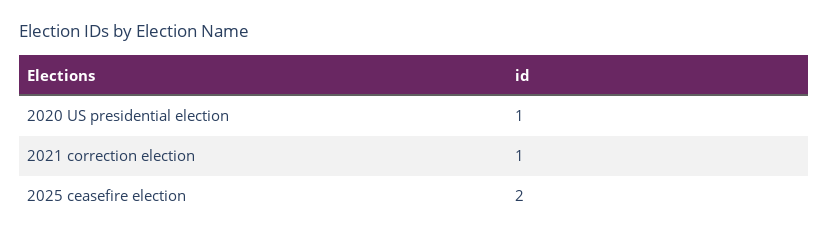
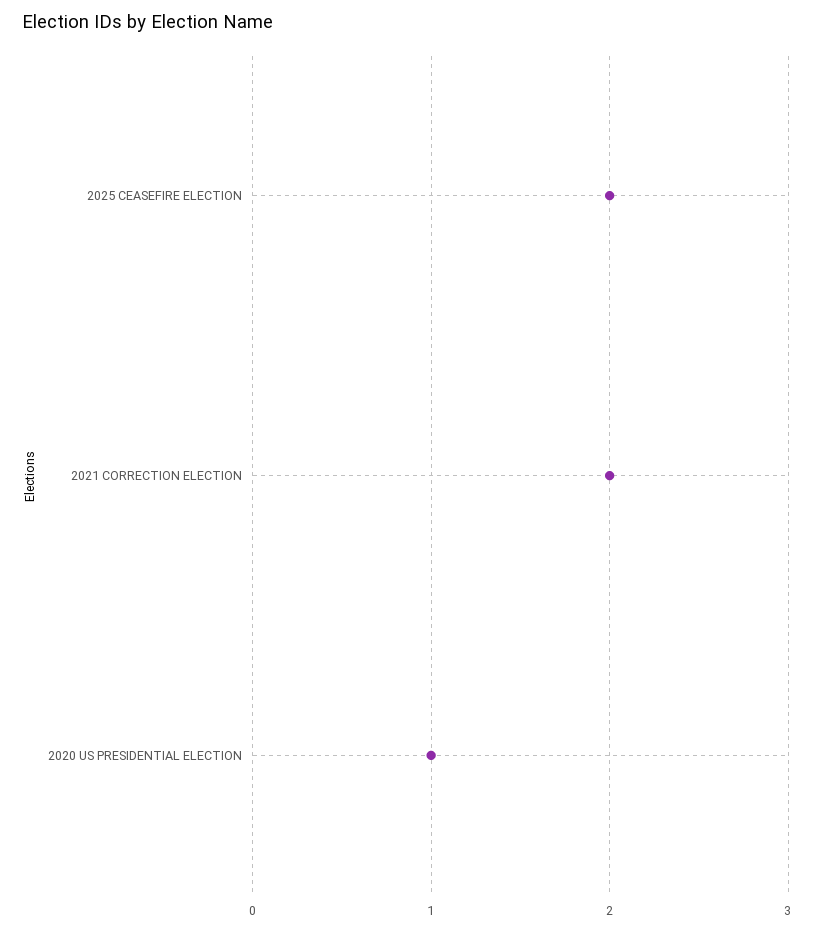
  {
    "2020 US presidential election": 1,
-   "2021 correction election": 1,
+   "2021 correction election": 2,
    "2025 ceasefire election": 2
  }

